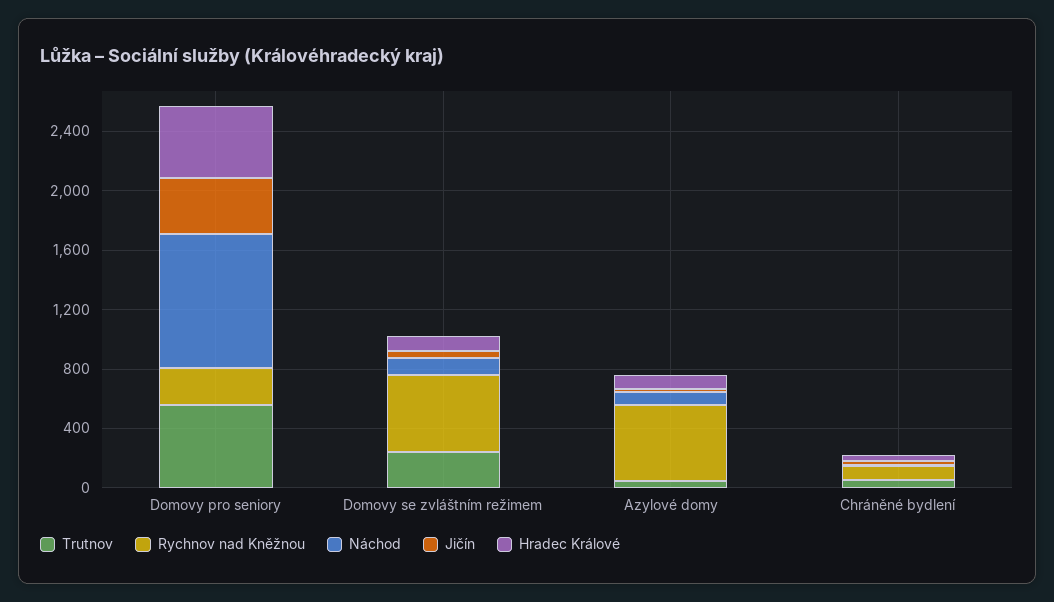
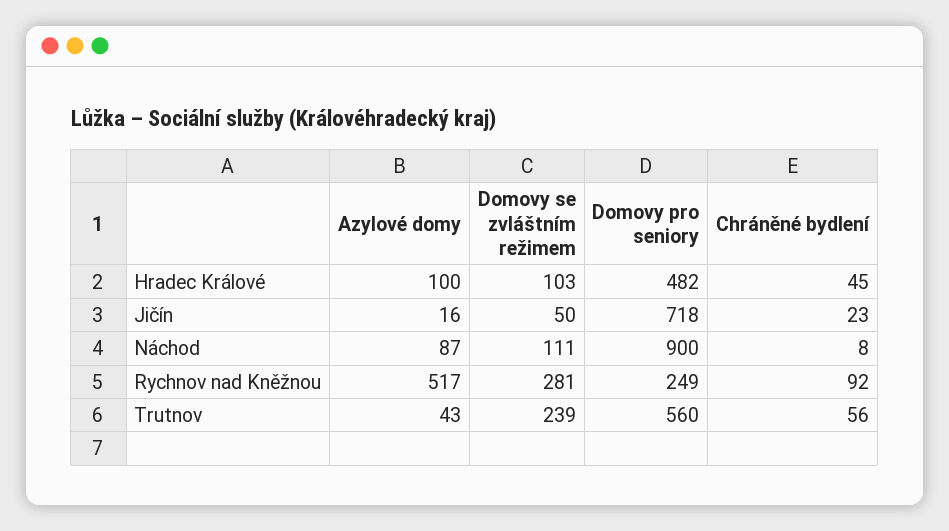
  {
    "Trutnov": {
      "Domovy pro seniory": 560,
      "Domovy se zvláštním režimem": 239,
      "Azylové domy": 43,
      "Chráněné bydlení": 56
    },
    "Rychnov nad Kněžnou": {
      "Domovy pro seniory": 249,
-     "Domovy se zvláštním režimem": 500,
+     "Domovy se zvláštním režimem": 281,
      "Azylové domy": 517,
      "Chráněné bydlení": 92
    },
    "Náchod": {
      "Domovy pro seniory": 900,
      "Domovy se zvláštním režimem": 111,
      "Azylové domy": 87,
      "Chráněné bydlení": 8
    },
    "Jičín": {
-     "Domovy pro seniory": 400,
+     "Domovy pro seniory": 718,
      "Domovy se zvláštním režimem": 50,
      "Azylové domy": 16,
      "Chráněné bydlení": 23
    },
    "Hradec Králové": {
      "Domovy pro seniory": 482,
      "Domovy se zvláštním režimem": 103,
      "Azylové domy": 100,
      "Chráněné bydlení": 45
    }
  }

